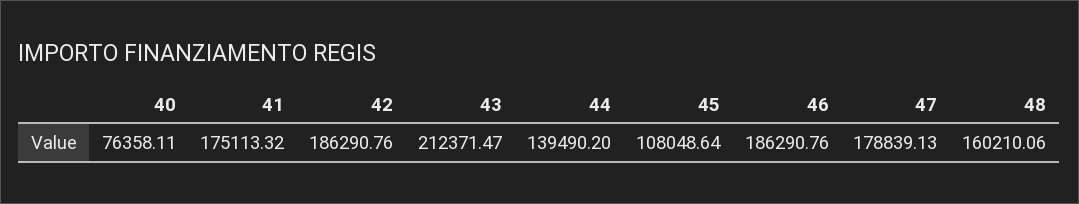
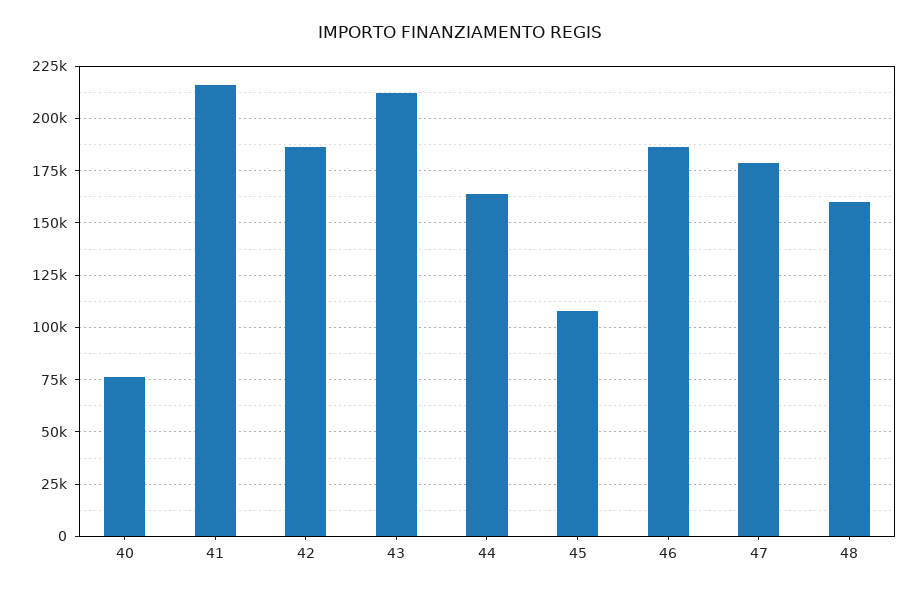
  {
    "40": 76358.11,
-   "41": 175113.32,
+   "41": 215000,
    "42": 186290.76,
    "43": 212371.47,
-   "44": 139490.2,
+   "44": 165000,
    "45": 108048.64,
    "46": 186290.76,
    "47": 178839.13,
    "48": 160210.06
  }

